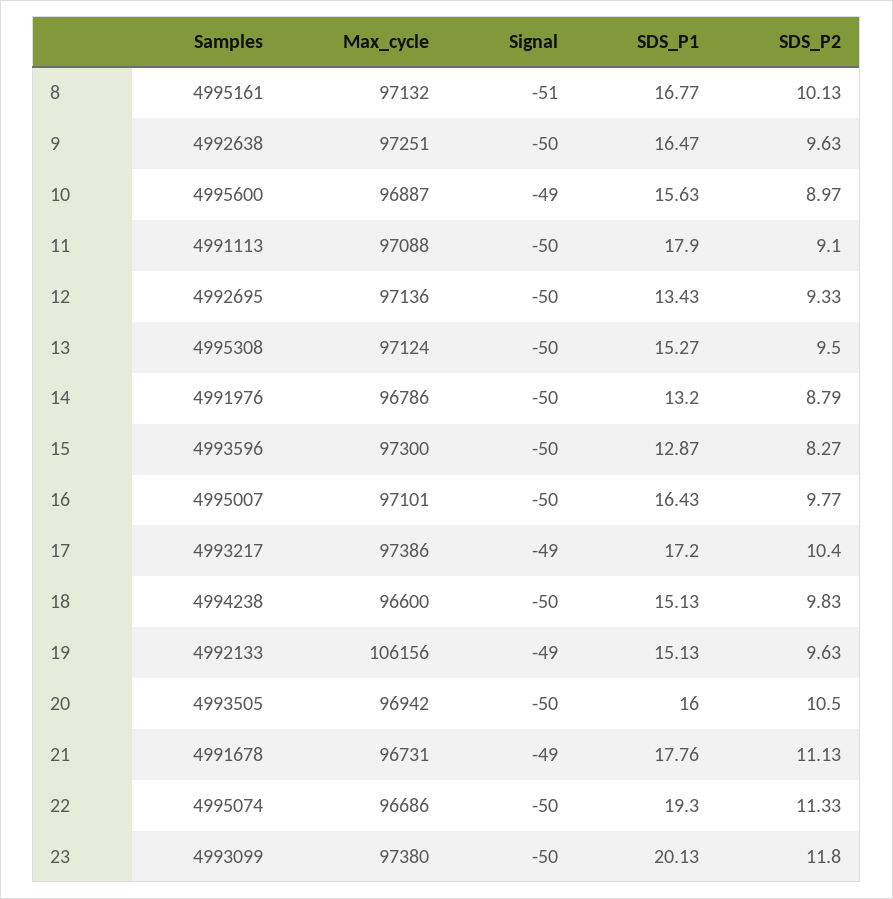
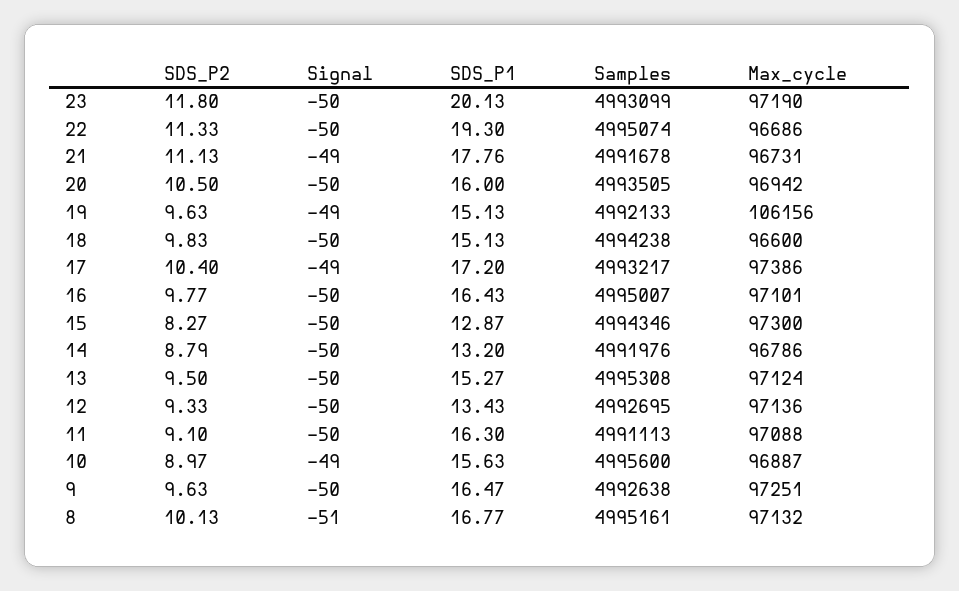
  {
    "Samples": {
      "8": 4995161,
      "9": 4992638,
      "10": 4995600,
      "11": 4991113,
      "12": 4992695,
      "13": 4995308,
      "14": 4991976,
-     "15": 4993596,
+     "15": 4994346,
      "16": 4995007,
      "17": 4993217,
      "18": 4994238,
      "19": 4992133,
      "20": 4993505,
      "21": 4991678,
      "22": 4995074,
      "23": 4993099
    },
    "Max_cycle": {
      "8": 97132,
      "9": 97251,
      "10": 96887,
      "11": 97088,
      "12": 97136,
      "13": 97124,
      "14": 96786,
      "15": 97300,
      "16": 97101,
      "17": 97386,
      "18": 96600,
      "19": 106156,
      "20": 96942,
      "21": 96731,
      "22": 96686,
-     "23": 97380
+     "23": 97190
    },
    "Signal": {
      "8": -51,
      "9": -50,
      "10": -49,
      "11": -50,
      "12": -50,
      "13": -50,
      "14": -50,
      "15": -50,
      "16": -50,
      "17": -49,
      "18": -50,
      "19": -49,
      "20": -50,
      "21": -49,
      "22": -50,
      "23": -50
    },
    "SDS_P1": {
      "8": 16.77,
      "9": 16.47,
      "10": 15.63,
-     "11": 17.9,
+     "11": 16.3,
      "12": 13.43,
      "13": 15.27,
      "14": 13.2,
      "15": 12.87,
      "16": 16.43,
      "17": 17.2,
      "18": 15.13,
      "19": 15.13,
      "20": 16,
      "21": 17.76,
      "22": 19.3,
      "23": 20.13
    },
    "SDS_P2": {
      "8": 10.13,
      "9": 9.63,
      "10": 8.97,
      "11": 9.1,
      "12": 9.33,
      "13": 9.5,
      "14": 8.79,
      "15": 8.27,
      "16": 9.77,
      "17": 10.4,
      "18": 9.83,
      "19": 9.63,
      "20": 10.5,
      "21": 11.13,
      "22": 11.33,
      "23": 11.8
    }
  }

